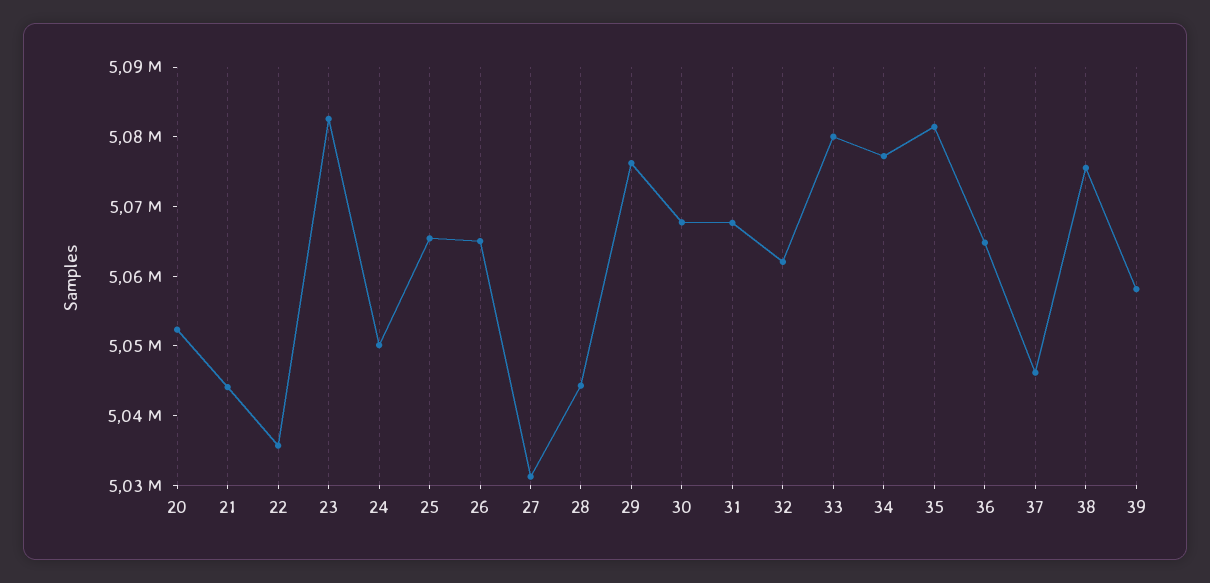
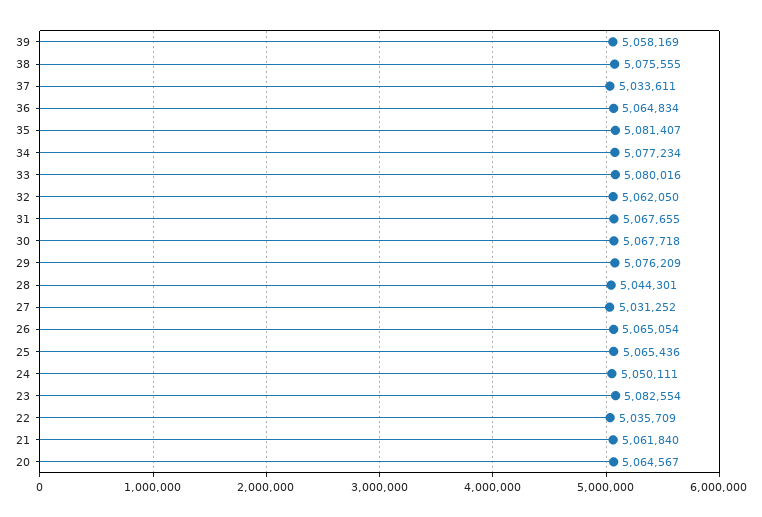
  {
-   "20": 5052000,
+   "20": 5064567,
-   "21": 5044000,
+   "21": 5061840,
    "22": 5035709,
    "23": 5082554,
    "24": 5050111,
    "25": 5065436,
    "26": 5065054,
    "27": 5031252,
    "28": 5044301,
    "29": 5076209,
    "30": 5067718,
    "31": 5067655,
    "32": 5062050,
    "33": 5080016,
    "34": 5077234,
    "35": 5081407,
    "36": 5064834,
-   "37": 5046000,
+   "37": 5033611,
    "38": 5075555,
    "39": 5058169
  }

